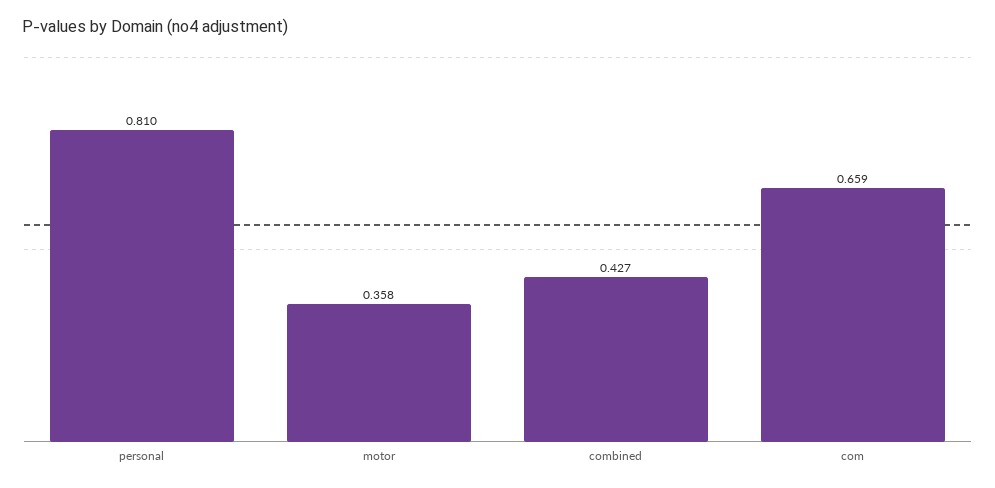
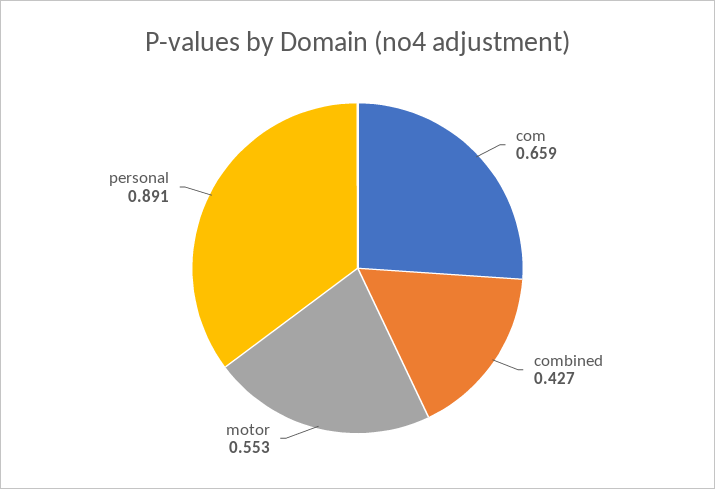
  {
-   "personal": 0.81,
+   "personal": 0.891,
-   "motor": 0.358,
+   "motor": 0.553,
    "combined": 0.427,
    "com": 0.659
  }

